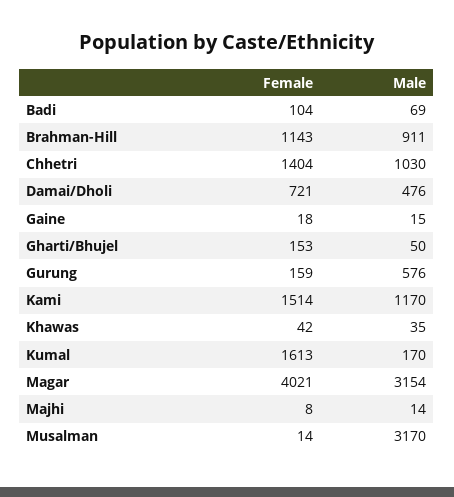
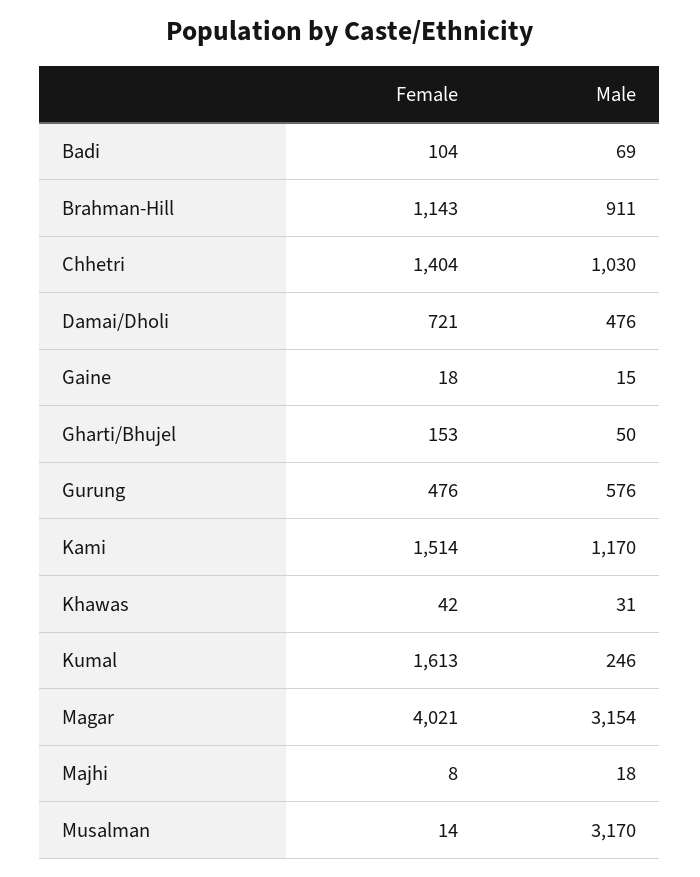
  {
    "Female": {
      "Badi": 104,
      "Brahman-Hill": 1143,
      "Chhetri": 1404,
      "Damai/Dholi": 721,
      "Gaine": 18,
      "Gharti/Bhujel": 153,
-     "Gurung": 159,
+     "Gurung": 476,
      "Kami": 1514,
      "Khawas": 42,
      "Kumal": 1613,
      "Magar": 4021,
      "Majhi": 8,
      "Musalman": 14
    },
    "Male": {
      "Badi": 69,
      "Brahman-Hill": 911,
      "Chhetri": 1030,
      "Damai/Dholi": 476,
      "Gaine": 15,
      "Gharti/Bhujel": 50,
      "Gurung": 576,
      "Kami": 1170,
-     "Khawas": 35,
+     "Khawas": 31,
-     "Kumal": 170,
+     "Kumal": 246,
      "Magar": 3154,
-     "Majhi": 14,
+     "Majhi": 18,
      "Musalman": 3170
    }
  }

